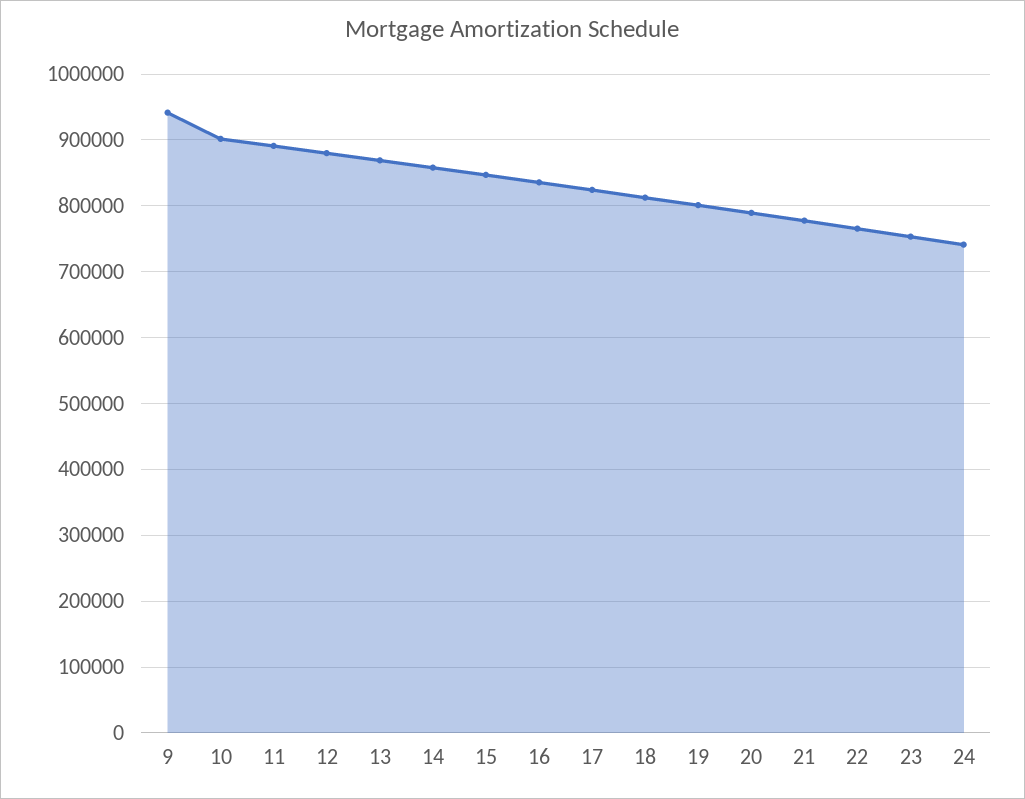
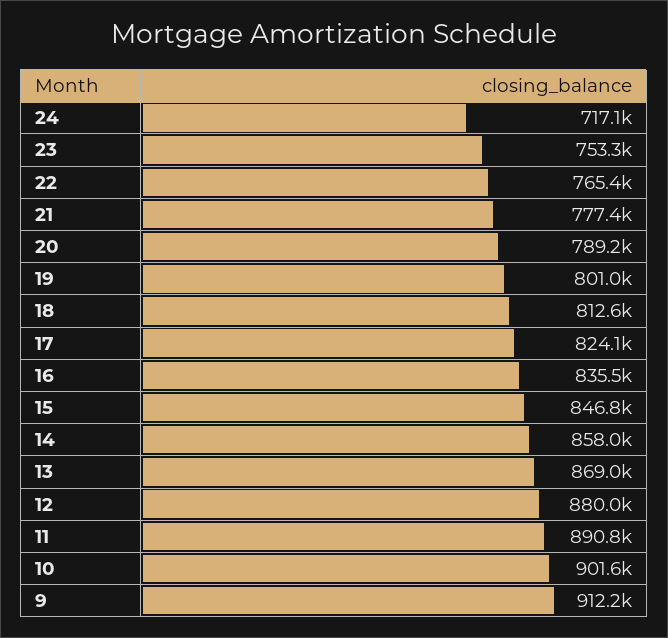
  {
-   "9": 940000,
+   "9": 912200,
    "10": 901600,
    "11": 890800,
    "12": 880000,
    "13": 869000,
    "14": 858000,
    "15": 846800,
    "16": 835500,
    "17": 824100,
    "18": 812600,
    "19": 801000,
    "20": 789200,
    "21": 777400,
    "22": 765400,
    "23": 753300,
-   "24": 740000
+   "24": 717100
  }

